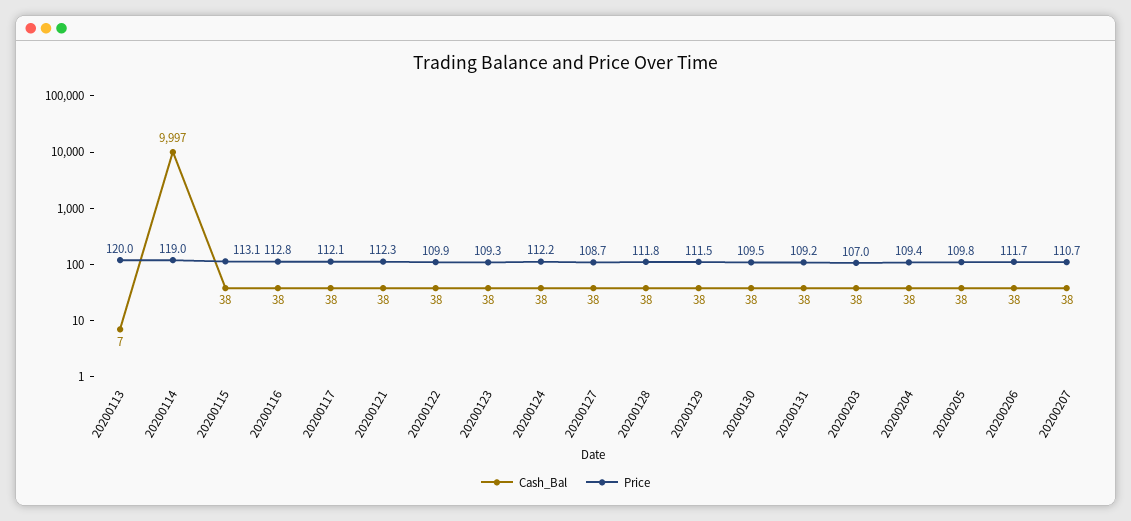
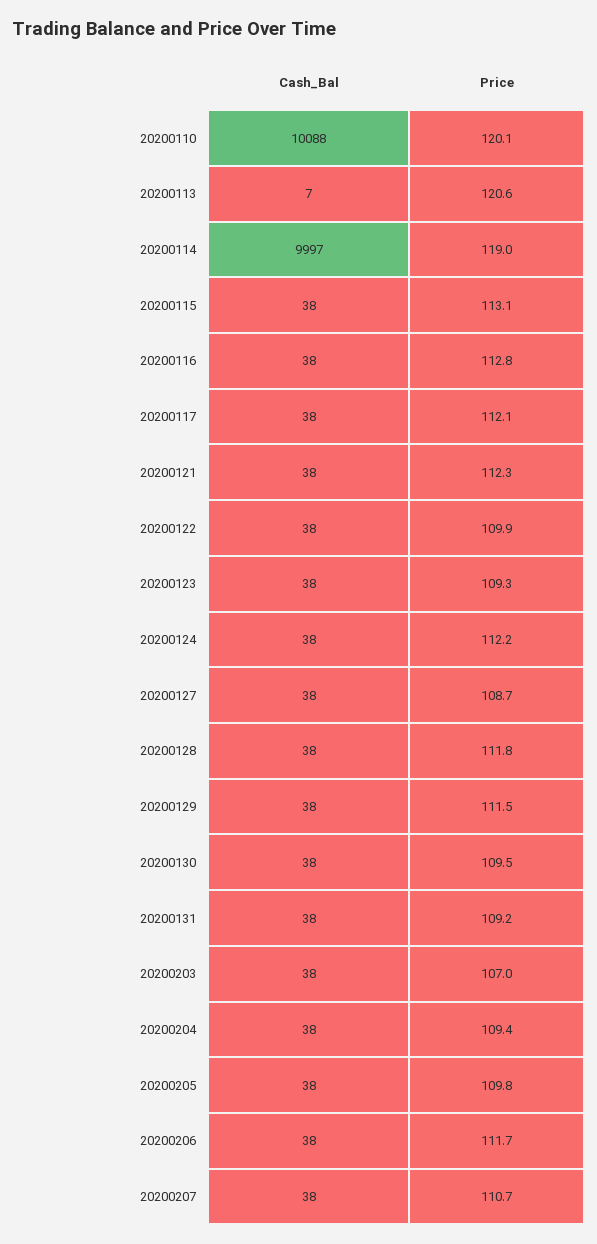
  {
    "Cash_Bal": {
      "20200113": 7,
      "20200114": 9997,
      "20200115": 38,
      "20200116": 38,
      "20200117": 38,
      "20200121": 38,
      "20200122": 38,
      "20200123": 38,
      "20200124": 38,
      "20200127": 38,
      "20200128": 38,
      "20200129": 38,
      "20200130": 38,
      "20200131": 38,
      "20200203": 38,
      "20200204": 38,
      "20200205": 38,
      "20200206": 38,
-     "20200207": 38
+     "20200207": 38,
+     "20200110": 10088
    },
    "Price": {
-     "20200113": 120,
+     "20200113": 120.6,
      "20200114": 119,
      "20200115": 113.1,
      "20200116": 112.8,
      "20200117": 112.1,
      "20200121": 112.3,
      "20200122": 109.9,
      "20200123": 109.3,
      "20200124": 112.2,
      "20200127": 108.7,
      "20200128": 111.8,
      "20200129": 111.5,
      "20200130": 109.5,
      "20200131": 109.2,
      "20200203": 107,
      "20200204": 109.4,
      "20200205": 109.8,
      "20200206": 111.7,
-     "20200207": 110.7
+     "20200207": 110.7,
+     "20200110": 120.1
    }
  }

